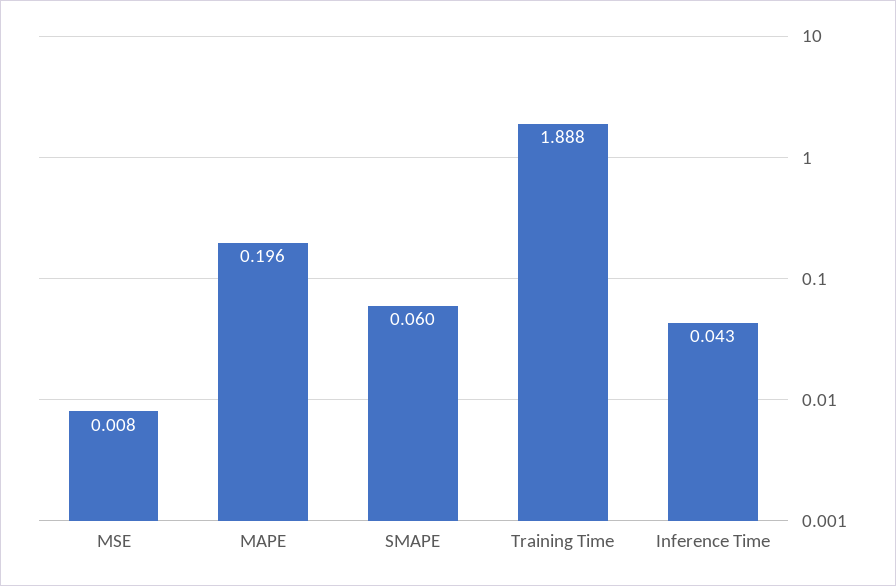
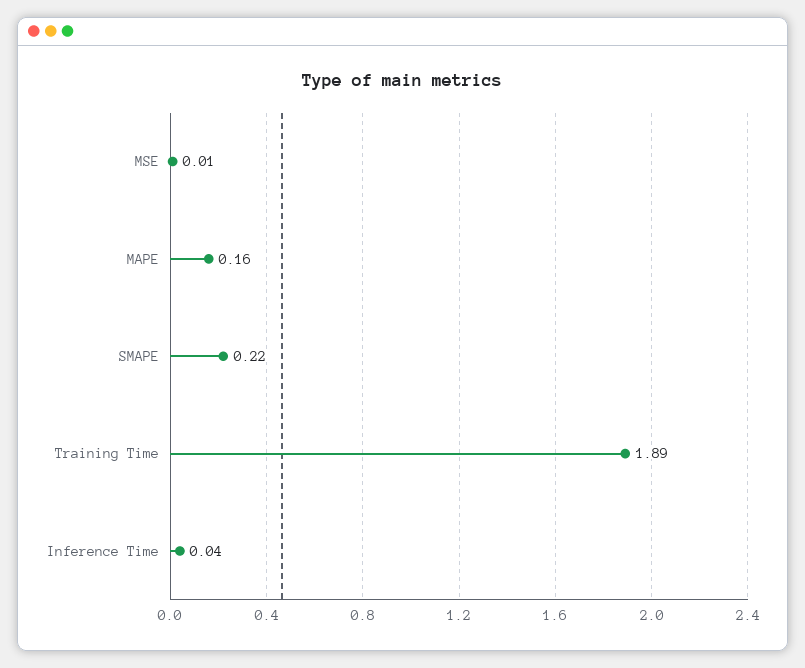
  {
    "MSE": 0.008,
-   "MAPE": 0.196,
+   "MAPE": 0.16,
-   "SMAPE": 0.06,
+   "SMAPE": 0.22,
    "Training Time": 1.888,
    "Inference Time": 0.043
  }

